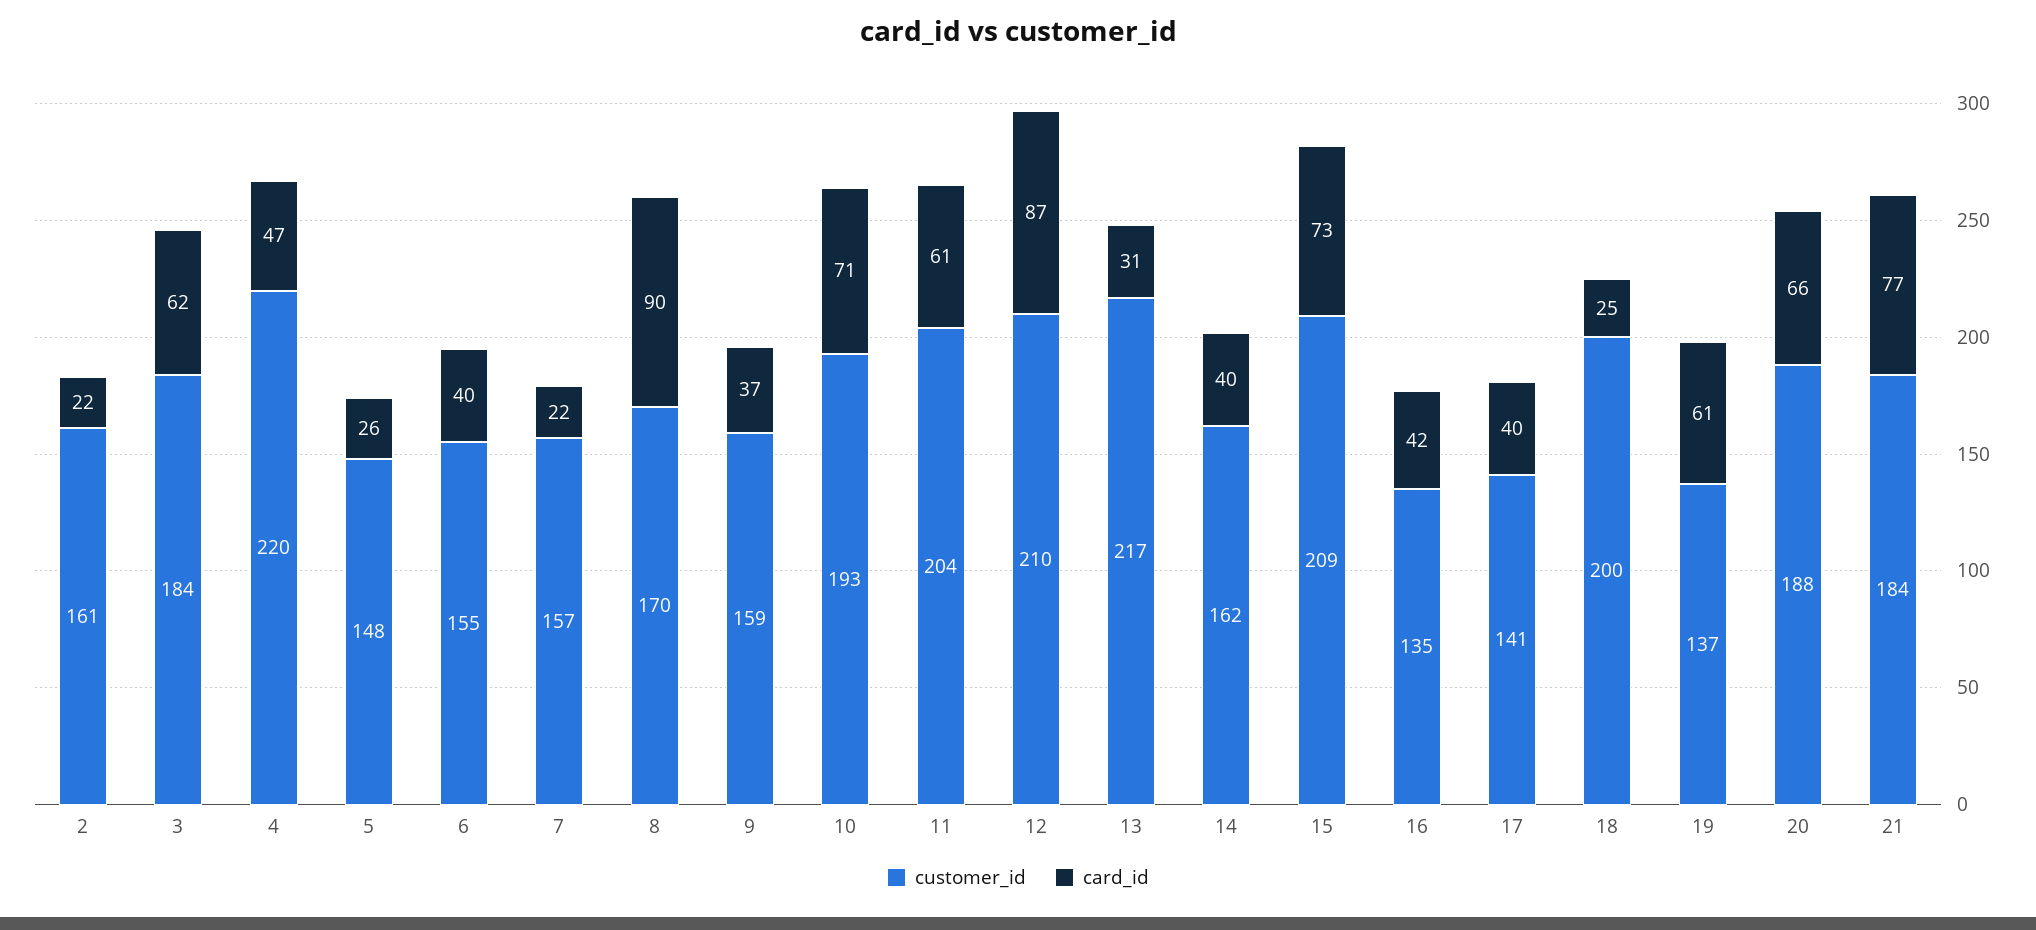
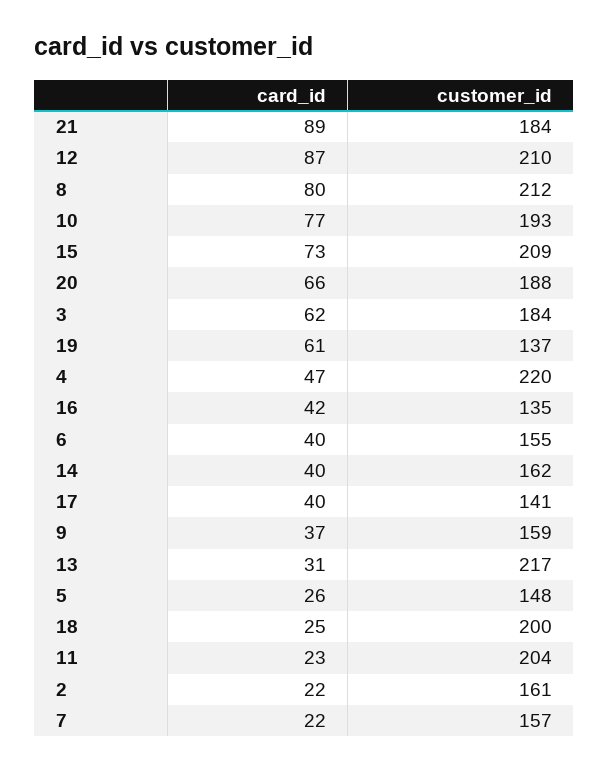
  {
    "customer_id": {
      "2": 161,
      "3": 184,
      "4": 220,
      "5": 148,
      "6": 155,
      "7": 157,
-     "8": 170,
+     "8": 212,
      "9": 159,
      "10": 193,
      "11": 204,
      "12": 210,
      "13": 217,
      "14": 162,
      "15": 209,
      "16": 135,
      "17": 141,
      "18": 200,
      "19": 137,
      "20": 188,
      "21": 184
    },
    "card_id": {
      "2": 22,
      "3": 62,
      "4": 47,
      "5": 26,
      "6": 40,
      "7": 22,
-     "8": 90,
+     "8": 80,
      "9": 37,
-     "10": 71,
+     "10": 77,
-     "11": 61,
+     "11": 23,
      "12": 87,
      "13": 31,
      "14": 40,
      "15": 73,
      "16": 42,
      "17": 40,
      "18": 25,
      "19": 61,
      "20": 66,
-     "21": 77
+     "21": 89
    }
  }

